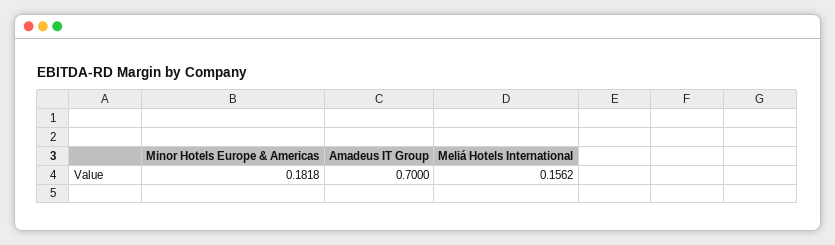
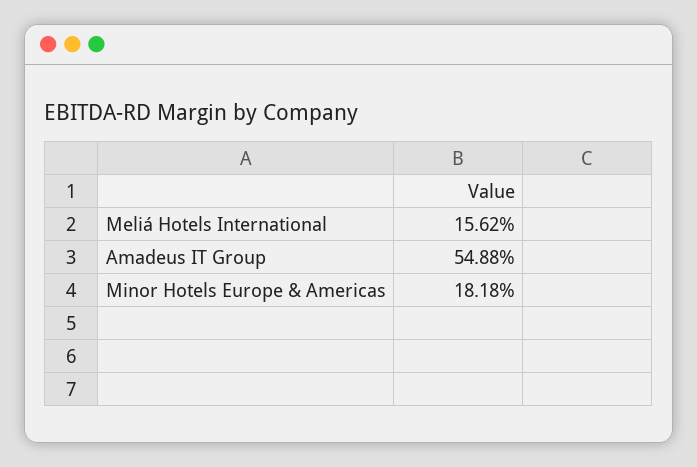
  {
    "Minor Hotels Europe & Americas": 0.1818,
-   "Amadeus IT Group": 0.7,
+   "Amadeus IT Group": 0.5488,
    "Meliá Hotels International": 0.1562
  }

